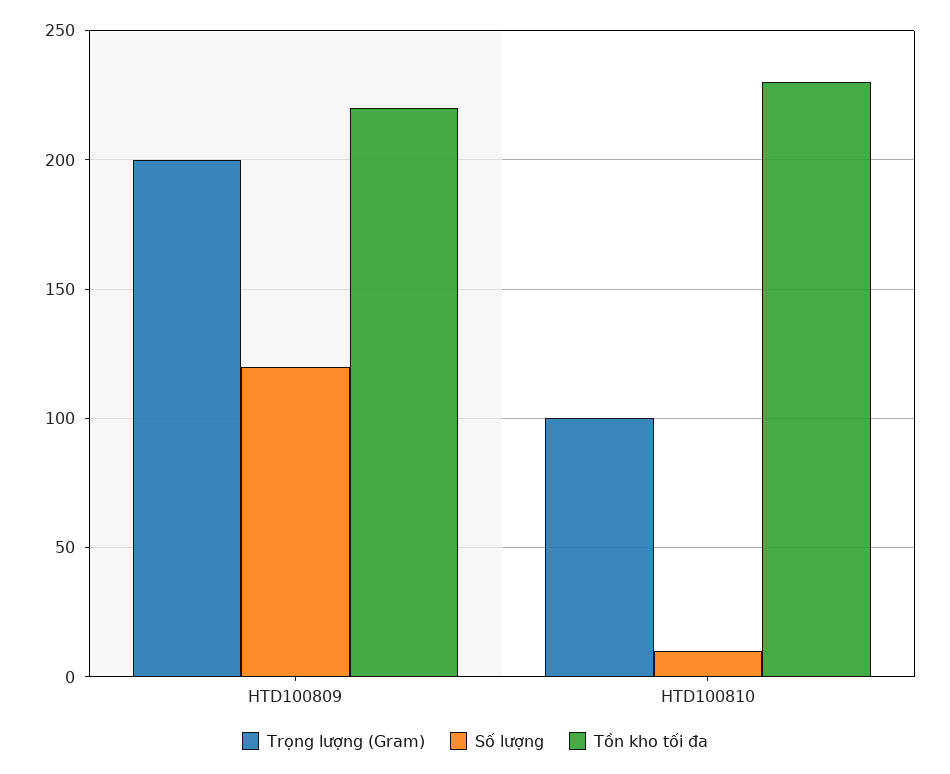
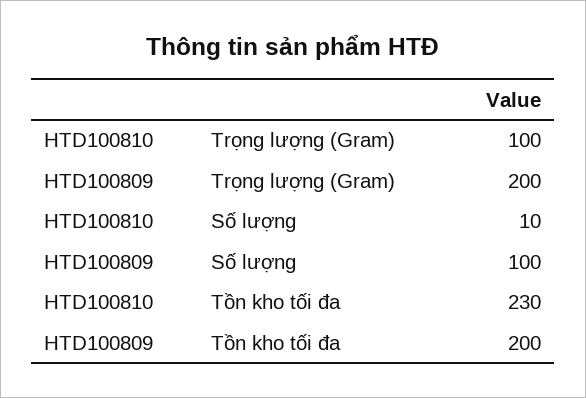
  {
    "Trọng lượng (Gram)": {
      "HTD100809": 200,
      "HTD100810": 100
    },
    "Số lượng": {
-     "HTD100809": 120,
+     "HTD100809": 100,
      "HTD100810": 10
    },
    "Tồn kho tối đa": {
-     "HTD100809": 220,
+     "HTD100809": 200,
      "HTD100810": 230
    }
  }

